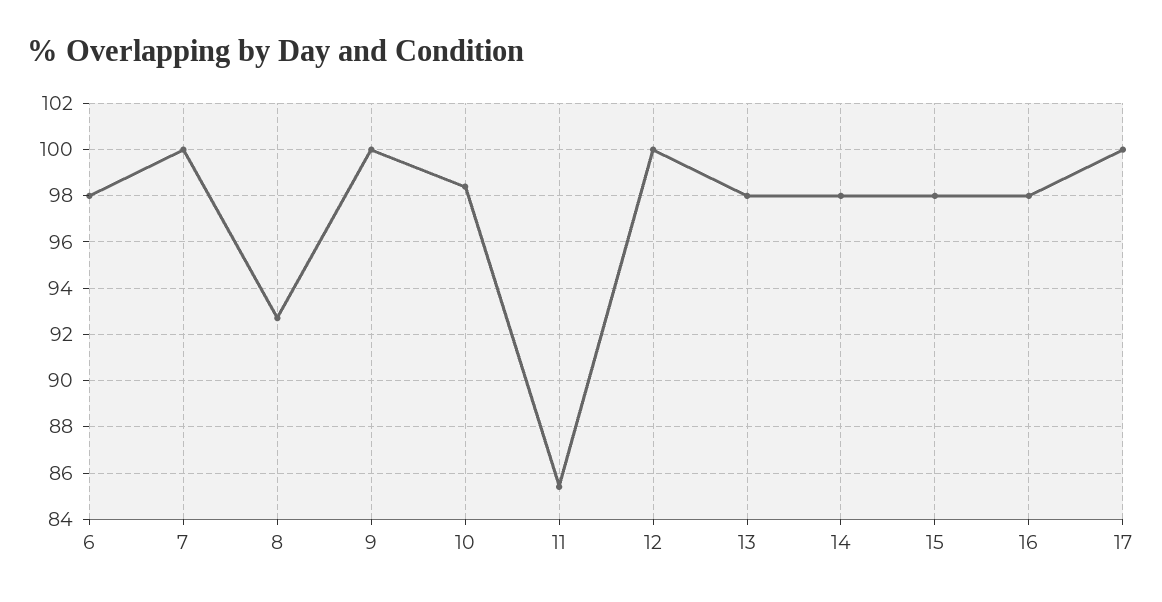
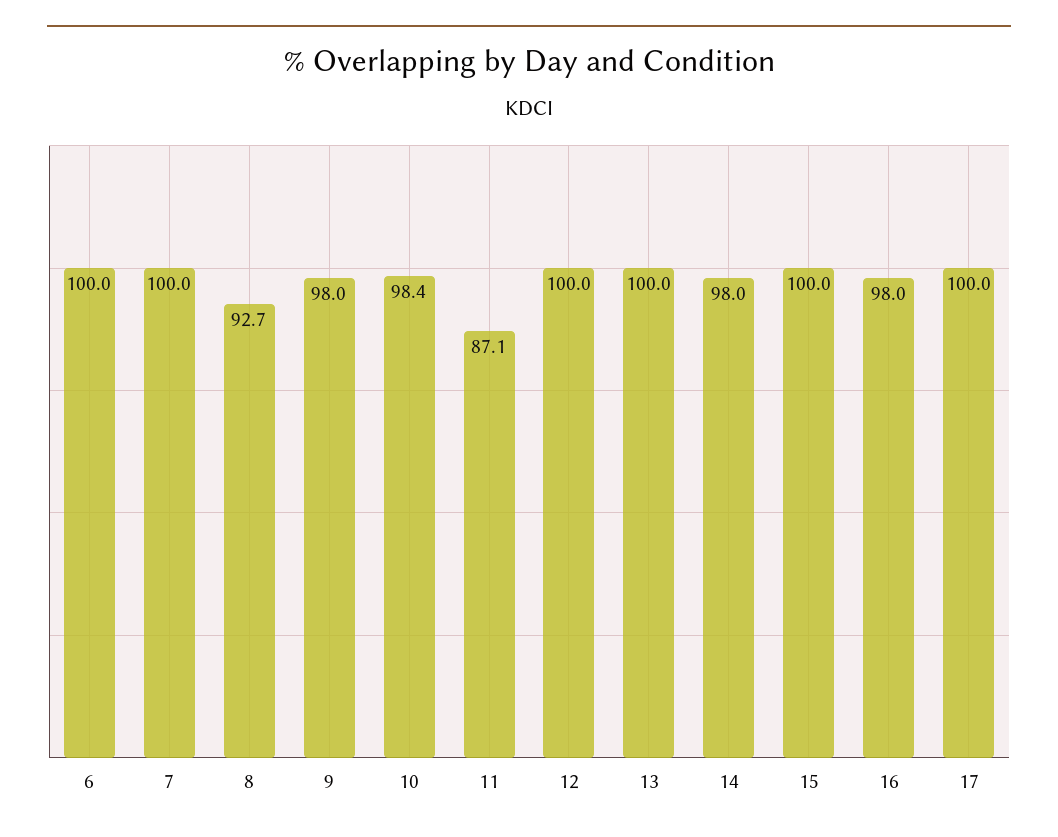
  {
-   "6": 98,
+   "6": 100,
    "7": 100,
    "8": 92.7,
-   "9": 100,
+   "9": 98,
    "10": 98.4,
-   "11": 85.5,
+   "11": 87.1,
    "12": 100,
-   "13": 98,
+   "13": 100,
    "14": 98,
-   "15": 98,
+   "15": 100,
    "16": 98,
    "17": 100
  }

